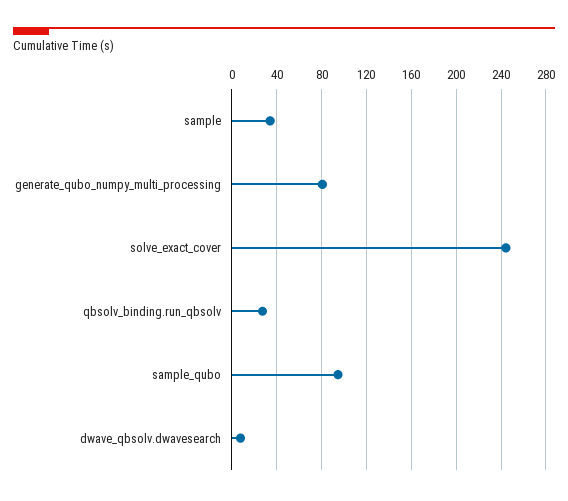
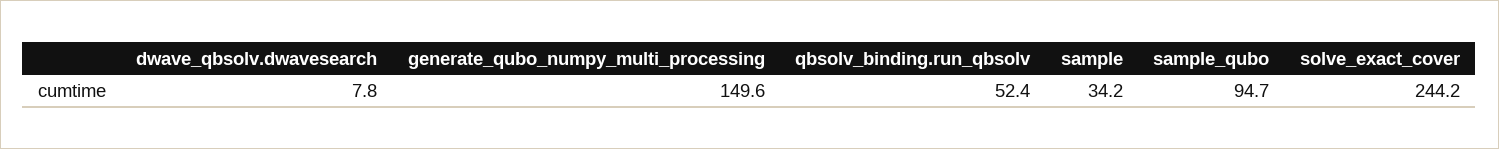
  {
    "sample": 34.2,
-   "generate_qubo_numpy_multi_processing": 80,
+   "generate_qubo_numpy_multi_processing": 149.6,
    "solve_exact_cover": 244.2,
-   "qbsolv_binding.run_qbsolv": 30,
+   "qbsolv_binding.run_qbsolv": 52.4,
    "sample_qubo": 94.7,
    "dwave_qbsolv.dwavesearch": 7.8
  }

